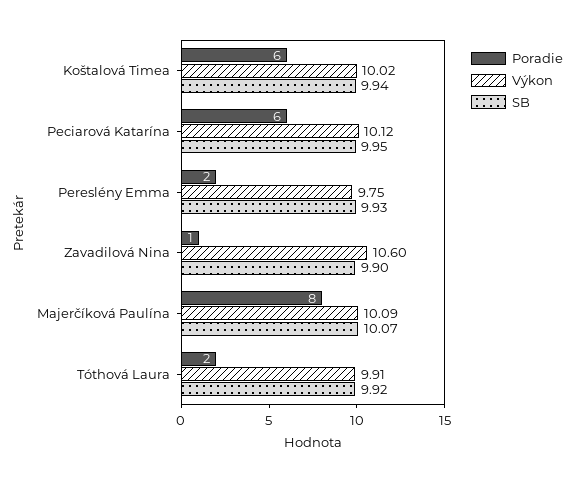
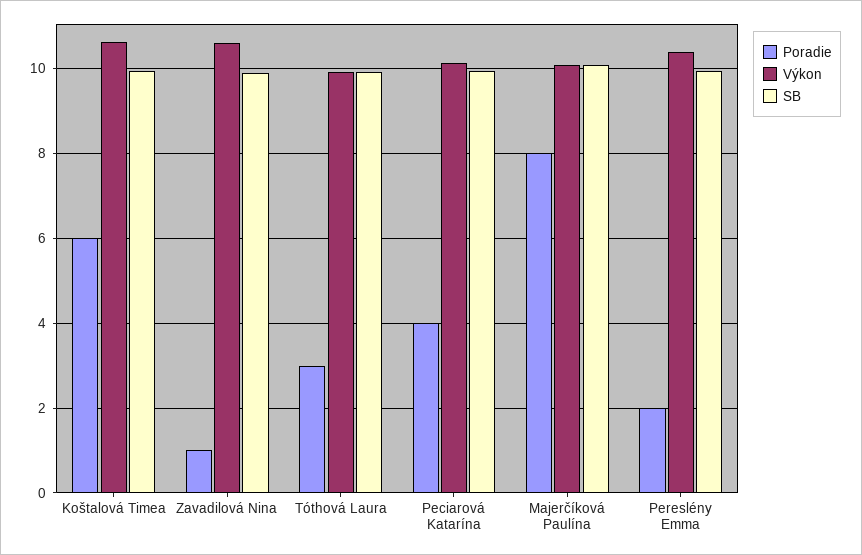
  {
    "Poradie": {
      "Koštalová Timea": 6,
-     "Peciarová Katarína": 6,
+     "Peciarová Katarína": 4,
      "Pereslény Emma": 2,
      "Zavadilová Nina": 1,
      "Majerčíková Paulína": 8,
-     "Tóthová Laura": 2
+     "Tóthová Laura": 3
    },
    "Výkon": {
-     "Koštalová Timea": 10.02,
+     "Koštalová Timea": 10.6,
      "Peciarová Katarína": 10.12,
-     "Pereslény Emma": 9.75,
+     "Pereslény Emma": 10.4,
      "Zavadilová Nina": 10.6,
      "Majerčíková Paulína": 10.09,
      "Tóthová Laura": 9.91
    },
    "SB": {
      "Koštalová Timea": 9.94,
      "Peciarová Katarína": 9.95,
      "Pereslény Emma": 9.93,
      "Zavadilová Nina": 9.9,
      "Majerčíková Paulína": 10.07,
      "Tóthová Laura": 9.92
    }
  }

